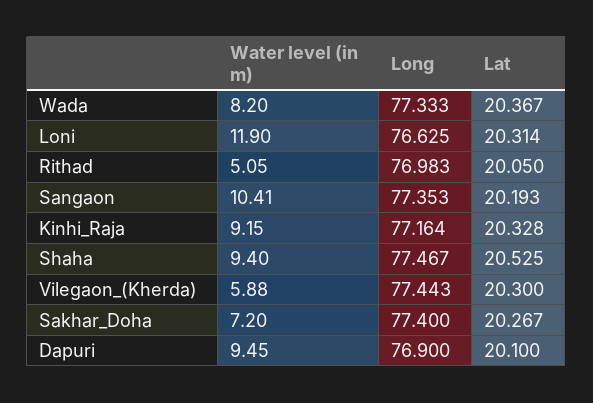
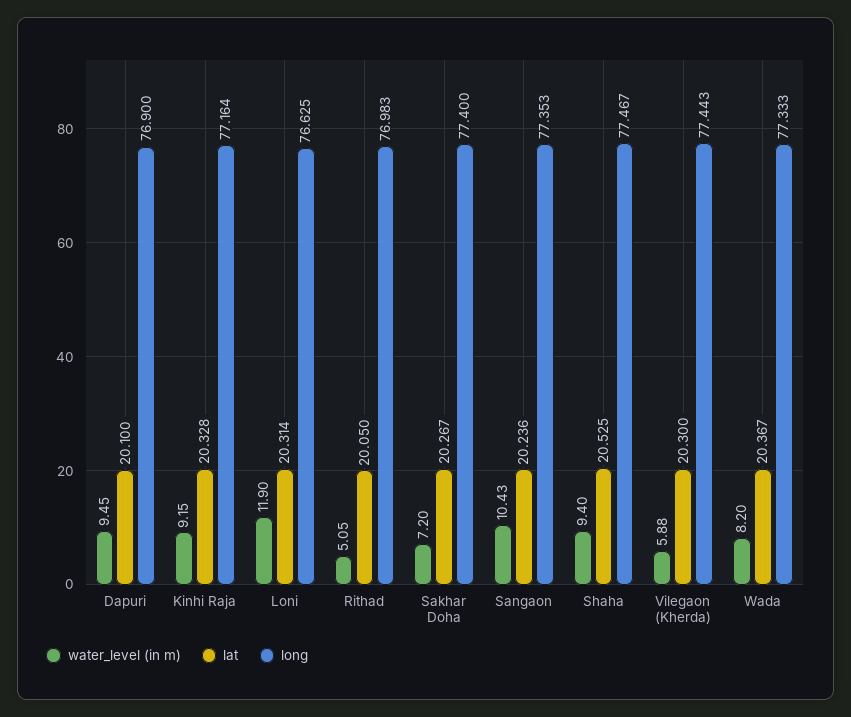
  {
    "Water level (in m)": {
      "Wada": 8.2,
      "Loni": 11.9,
      "Rithad": 5.05,
-     "Sangaon": 10.41,
+     "Sangaon": 10.43,
      "Kinhi_Raja": 9.15,
      "Shaha": 9.4,
      "Vilegaon_(Kherda)": 5.88,
      "Sakhar_Doha": 7.2,
      "Dapuri": 9.45
    },
    "Long": {
      "Wada": 77.333,
      "Loni": 76.625,
      "Rithad": 76.983,
      "Sangaon": 77.353,
      "Kinhi_Raja": 77.164,
      "Shaha": 77.467,
      "Vilegaon_(Kherda)": 77.443,
      "Sakhar_Doha": 77.4,
      "Dapuri": 76.9
    },
    "Lat": {
      "Wada": 20.367,
      "Loni": 20.314,
      "Rithad": 20.05,
-     "Sangaon": 20.193,
+     "Sangaon": 20.236,
      "Kinhi_Raja": 20.328,
      "Shaha": 20.525,
      "Vilegaon_(Kherda)": 20.3,
      "Sakhar_Doha": 20.267,
      "Dapuri": 20.1
    }
  }

